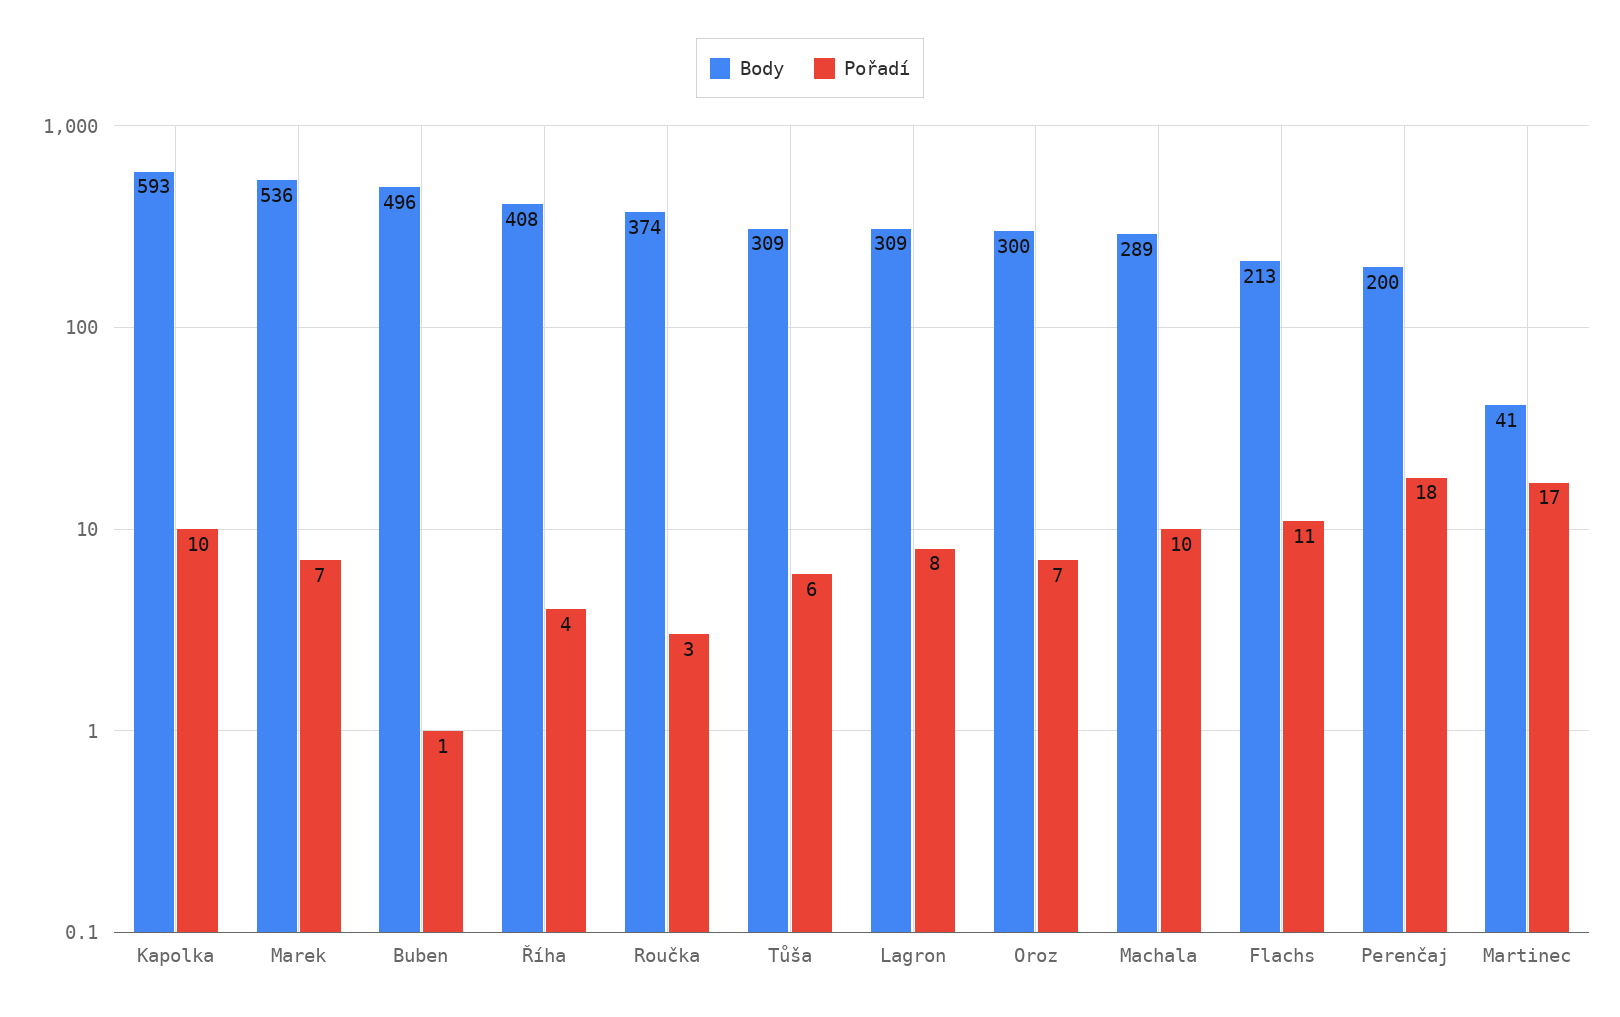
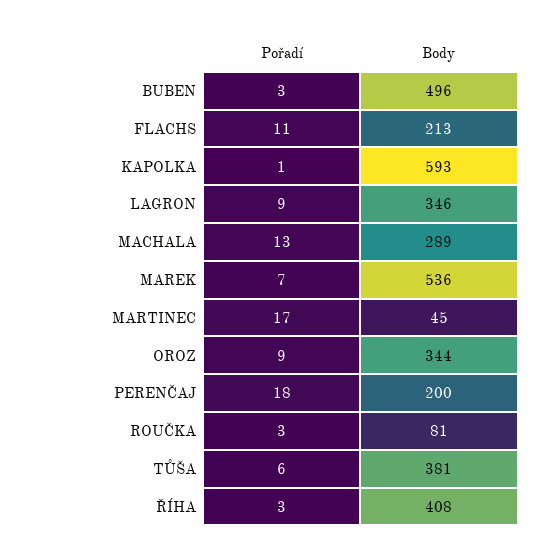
  {
    "Body": {
      "Kapolka": 593,
      "Marek": 536,
      "Buben": 496,
      "Říha": 408,
-     "Roučka": 374,
+     "Roučka": 81,
-     "Tůša": 309,
+     "Tůša": 381,
-     "Lagron": 309,
+     "Lagron": 346,
-     "Oroz": 300,
+     "Oroz": 344,
      "Machala": 289,
      "Flachs": 213,
      "Perenčaj": 200,
-     "Martinec": 41
+     "Martinec": 45
    },
    "Pořadí": {
-     "Kapolka": 10,
+     "Kapolka": 1,
      "Marek": 7,
-     "Buben": 1,
+     "Buben": 3,
-     "Říha": 4,
+     "Říha": 3,
      "Roučka": 3,
      "Tůša": 6,
-     "Lagron": 8,
+     "Lagron": 9,
-     "Oroz": 7,
+     "Oroz": 9,
-     "Machala": 10,
+     "Machala": 13,
      "Flachs": 11,
      "Perenčaj": 18,
      "Martinec": 17
    }
  }

